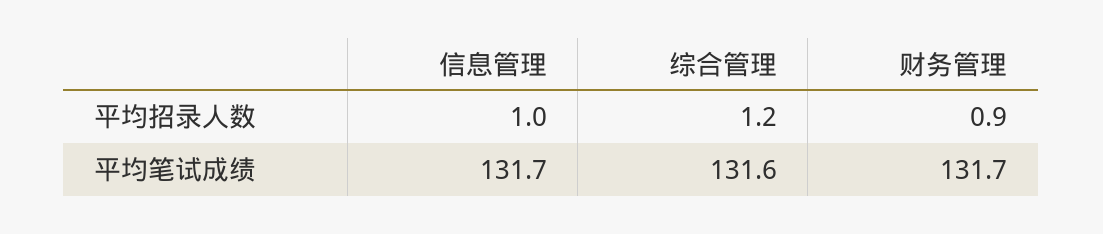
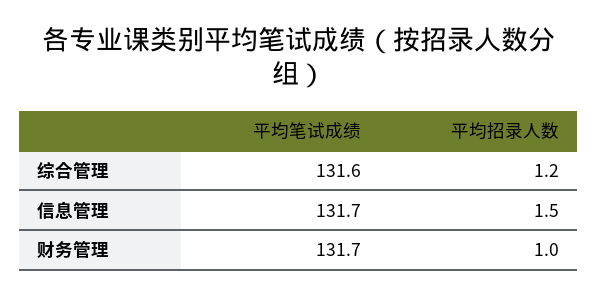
  {
    "信息管理": {
-     "平均招录人数": 1,
+     "平均招录人数": 1.5,
      "平均笔试成绩": 131.7
    },
    "综合管理": {
      "平均招录人数": 1.2,
      "平均笔试成绩": 131.6
    },
    "财务管理": {
-     "平均招录人数": 0.9,
+     "平均招录人数": 1,
      "平均笔试成绩": 131.7
    }
  }

